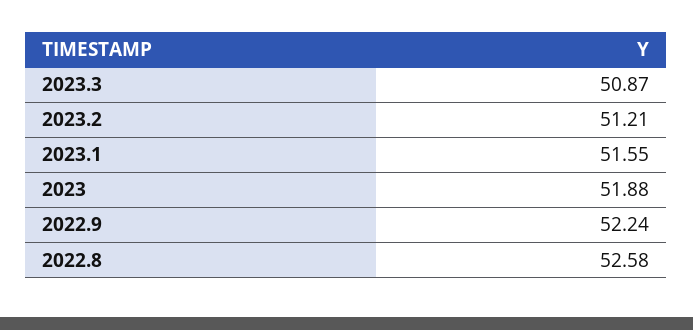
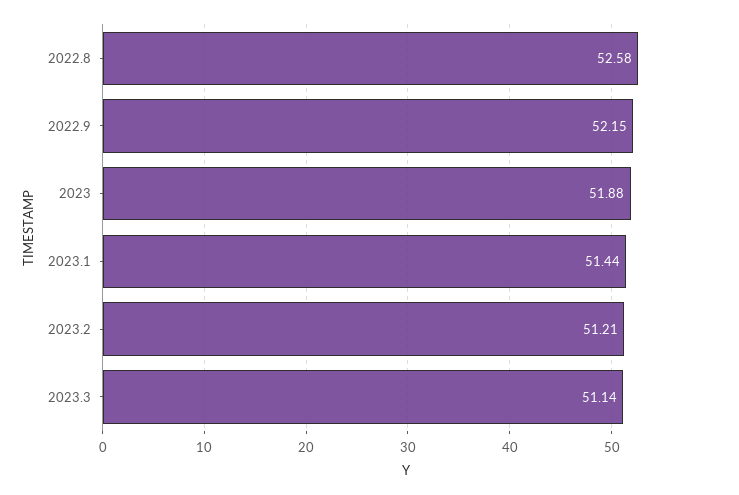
  {
-   "2023.3": 50.87,
+   "2023.3": 51.14,
    "2023.2": 51.21,
-   "2023.1": 51.55,
+   "2023.1": 51.44,
    "2023": 51.88,
-   "2022.9": 52.24,
+   "2022.9": 52.15,
    "2022.8": 52.58
  }

